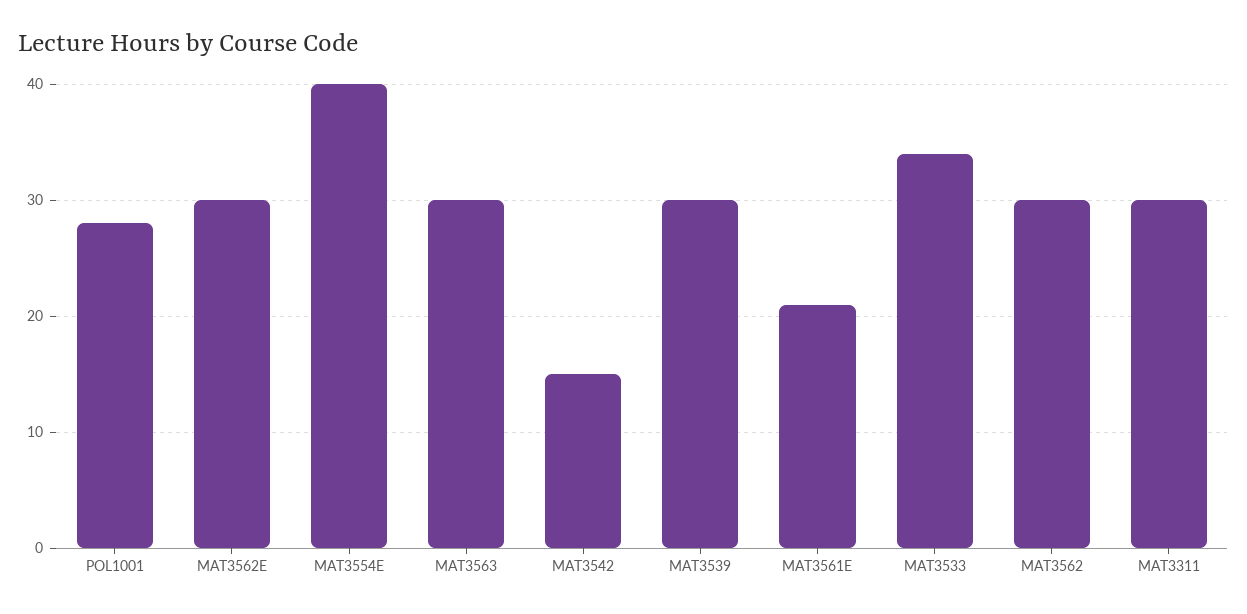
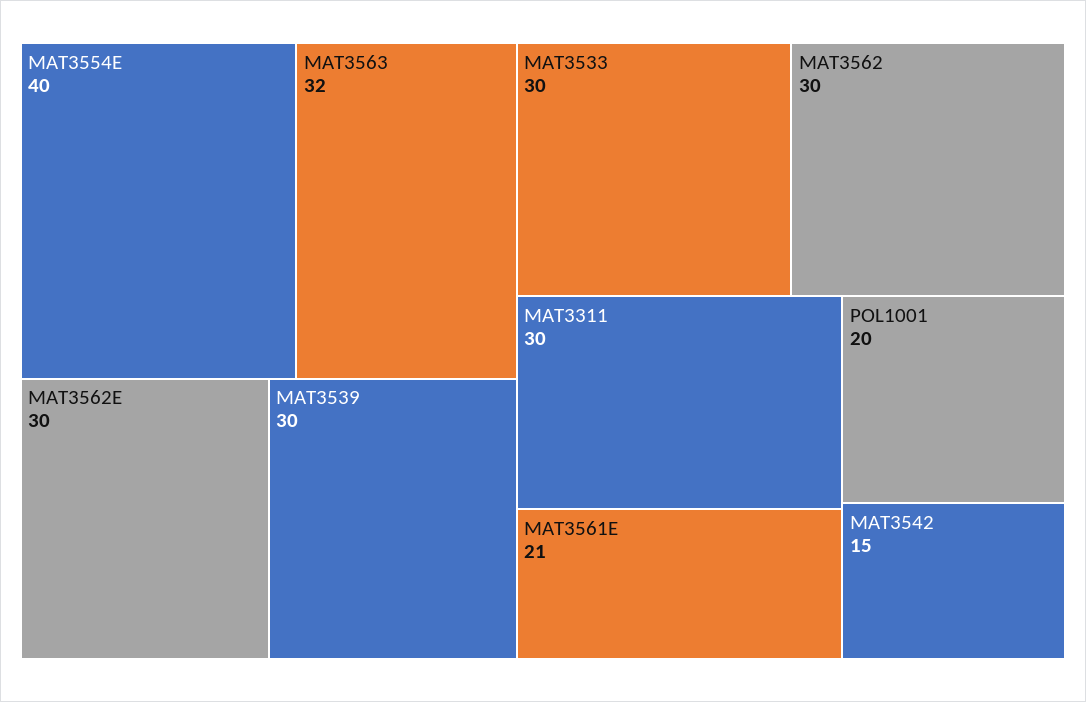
  {
-   "POL1001": 28,
+   "POL1001": 20,
    "MAT3562E": 30,
    "MAT3554E": 40,
-   "MAT3563": 30,
+   "MAT3563": 32,
    "MAT3542": 15,
    "MAT3539": 30,
    "MAT3561E": 21,
-   "MAT3533": 34,
+   "MAT3533": 30,
    "MAT3562": 30,
    "MAT3311": 30
  }

